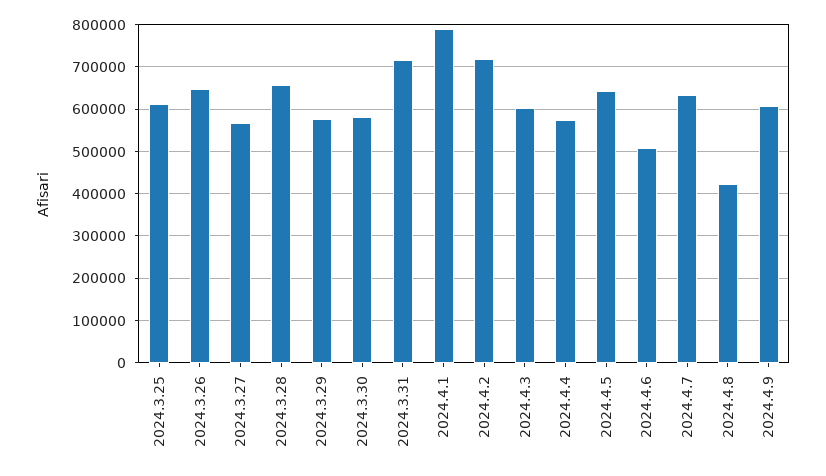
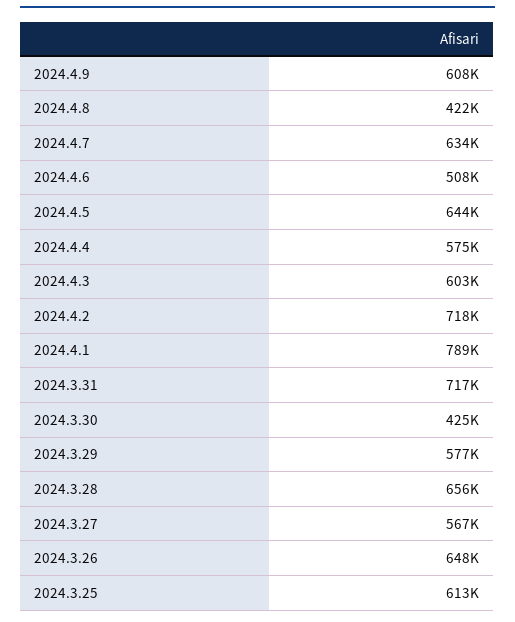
  {
    "2024.3.25": 613000,
    "2024.3.26": 648000,
    "2024.3.27": 567000,
    "2024.3.28": 656000,
    "2024.3.29": 577000,
-   "2024.3.30": 580000,
+   "2024.3.30": 425000,
    "2024.3.31": 717000,
    "2024.4.1": 789000,
    "2024.4.2": 718000,
    "2024.4.3": 603000,
    "2024.4.4": 575000,
    "2024.4.5": 644000,
    "2024.4.6": 508000,
    "2024.4.7": 634000,
    "2024.4.8": 422000,
    "2024.4.9": 608000
  }

